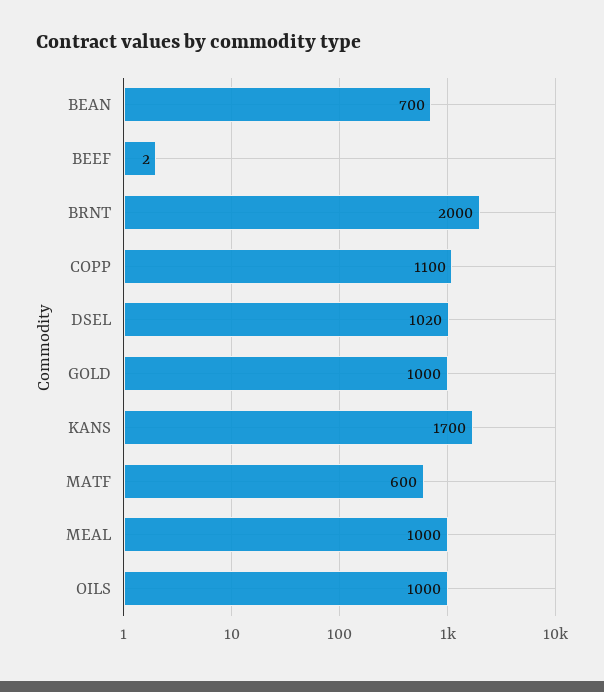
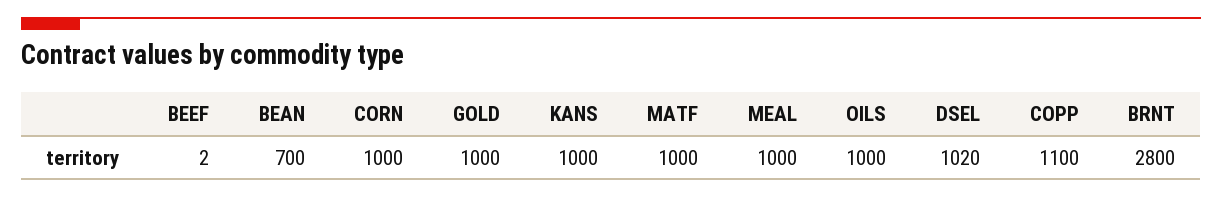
  {
    "BEAN": 700,
    "BEEF": 2,
-   "BRNT": 2000,
+   "BRNT": 2800,
    "COPP": 1100,
    "DSEL": 1020,
    "GOLD": 1000,
-   "KANS": 1700,
+   "KANS": 1000,
-   "MATF": 600,
+   "MATF": 1000,
    "MEAL": 1000,
-   "OILS": 1000
+   "OILS": 1000,
+   "CORN": 1000
  }

